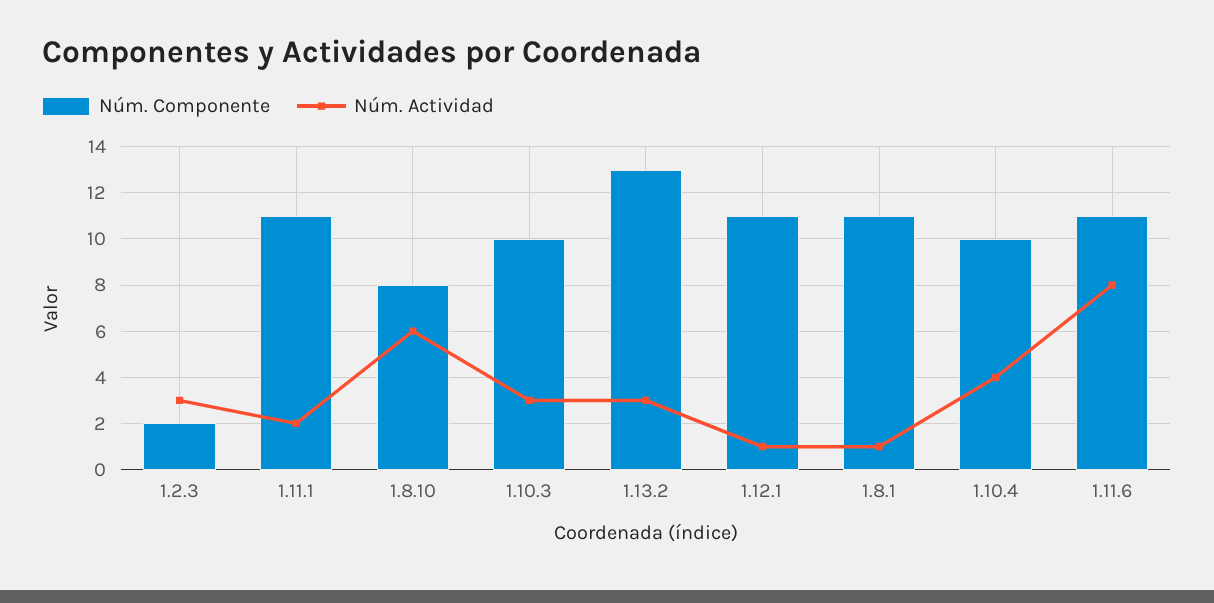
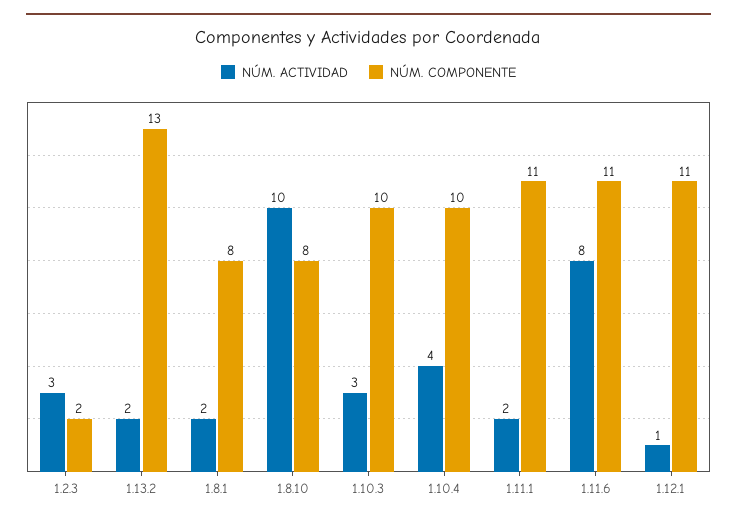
  {
    "Núm. Componente": {
      "1.2.3": 2,
      "1.11.1": 11,
      "1.8.10": 8,
      "1.10.3": 10,
      "1.13.2": 13,
      "1.12.1": 11,
-     "1.8.1": 11,
+     "1.8.1": 8,
      "1.10.4": 10,
      "1.11.6": 11
    },
    "Núm. Actividad": {
      "1.2.3": 3,
      "1.11.1": 2,
-     "1.8.10": 6,
+     "1.8.10": 10,
      "1.10.3": 3,
-     "1.13.2": 3,
+     "1.13.2": 2,
      "1.12.1": 1,
-     "1.8.1": 1,
+     "1.8.1": 2,
      "1.10.4": 4,
      "1.11.6": 8
    }
  }

